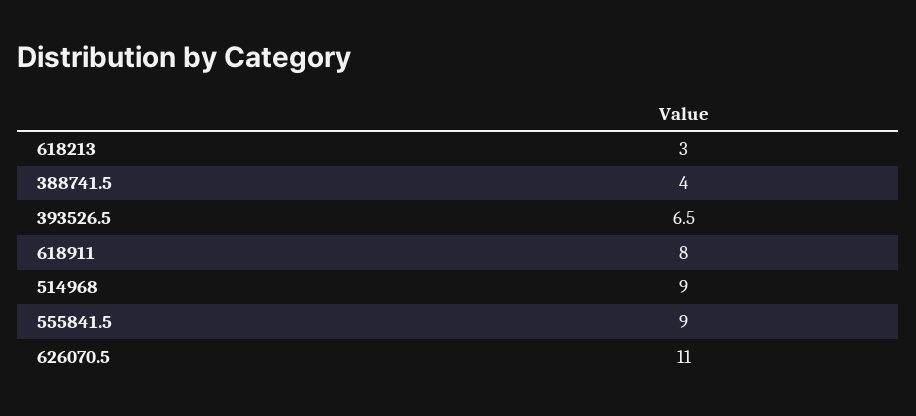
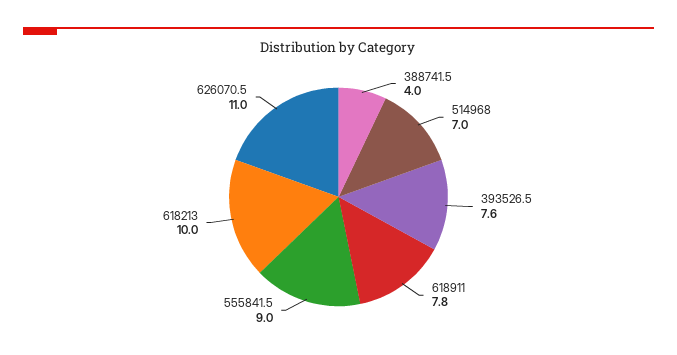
  {
-   "618213": 3,
+   "618213": 10,
    "388741.5": 4,
-   "393526.5": 6.5,
+   "393526.5": 7.6,
-   "618911": 8,
+   "618911": 7.8,
-   "514968": 9,
+   "514968": 7,
    "555841.5": 9,
    "626070.5": 11
  }

